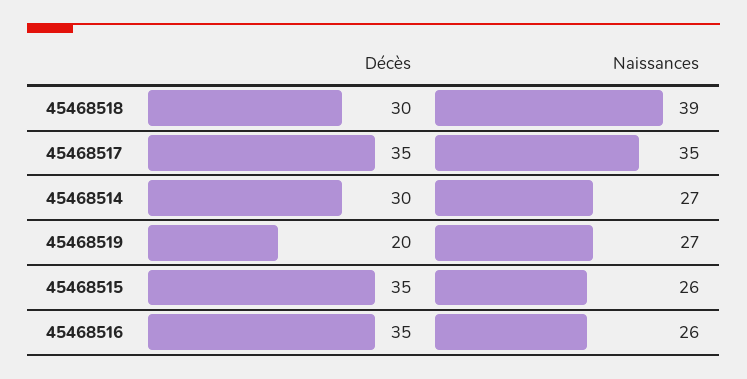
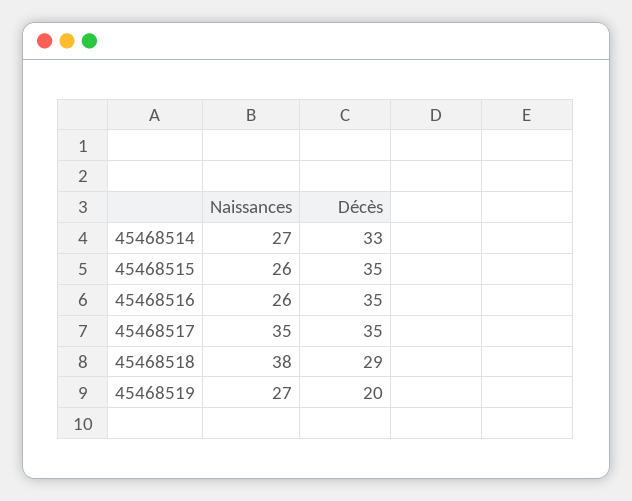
  {
    "Décès": {
-     "45468518": 30,
+     "45468518": 29,
      "45468517": 35,
-     "45468514": 30,
+     "45468514": 33,
      "45468519": 20,
      "45468515": 35,
      "45468516": 35
    },
    "Naissances": {
-     "45468518": 39,
+     "45468518": 38,
      "45468517": 35,
      "45468514": 27,
      "45468519": 27,
      "45468515": 26,
      "45468516": 26
    }
  }

